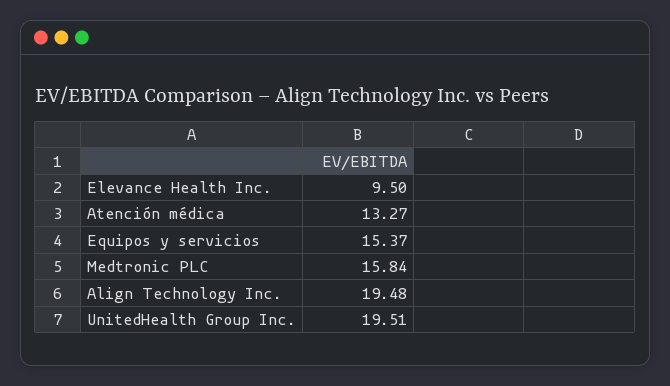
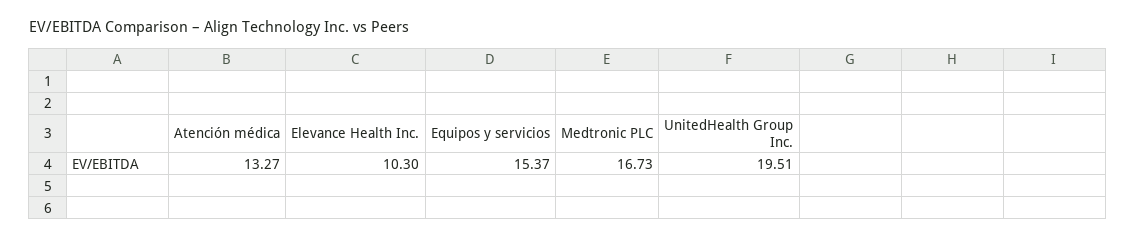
  {
-   "Elevance Health Inc.": 9.5,
+   "Elevance Health Inc.": 10.3,
    "Atención médica": 13.27,
    "Equipos y servicios": 15.37,
-   "Medtronic PLC": 15.84,
+   "Medtronic PLC": 16.73,
-   "Align Technology Inc.": 19.48,
    "UnitedHealth Group Inc.": 19.51
  }

